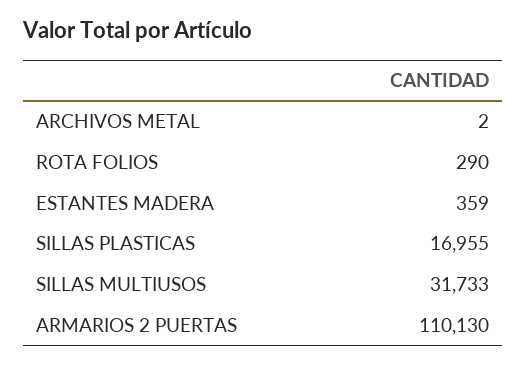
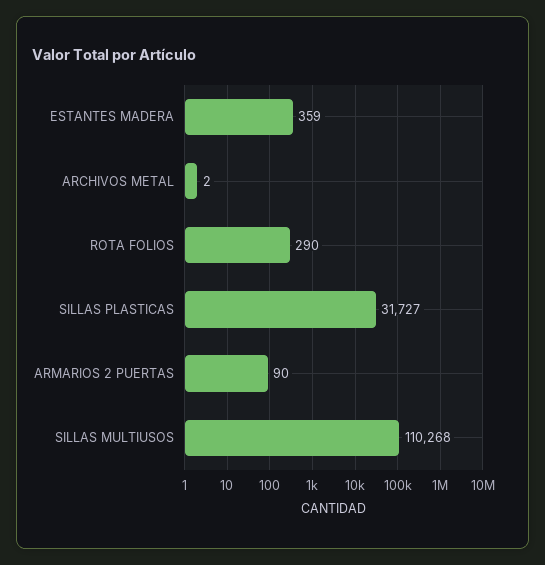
  {
    "ARCHIVOS METAL": 2,
    "ROTA FOLIOS": 290,
    "ESTANTES MADERA": 359,
-   "SILLAS PLASTICAS": 16955,
+   "SILLAS PLASTICAS": 31727,
-   "SILLAS MULTIUSOS": 31733,
+   "SILLAS MULTIUSOS": 110268,
-   "ARMARIOS 2 PUERTAS": 110130
+   "ARMARIOS 2 PUERTAS": 90
  }

